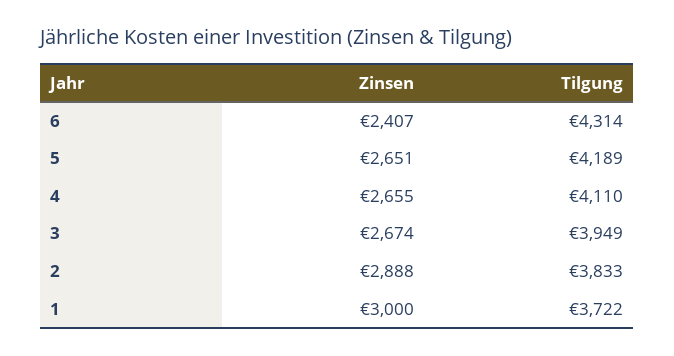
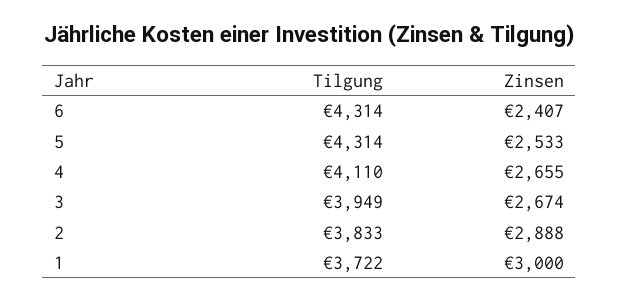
  {
    "Zinsen": {
      "6": 2407,
-     "5": 2651,
+     "5": 2533,
      "4": 2655,
      "3": 2674,
      "2": 2888,
      "1": 3000
    },
    "Tilgung": {
      "6": 4314,
-     "5": 4189,
+     "5": 4314,
      "4": 4110,
      "3": 3949,
      "2": 3833,
      "1": 3722
    }
  }

